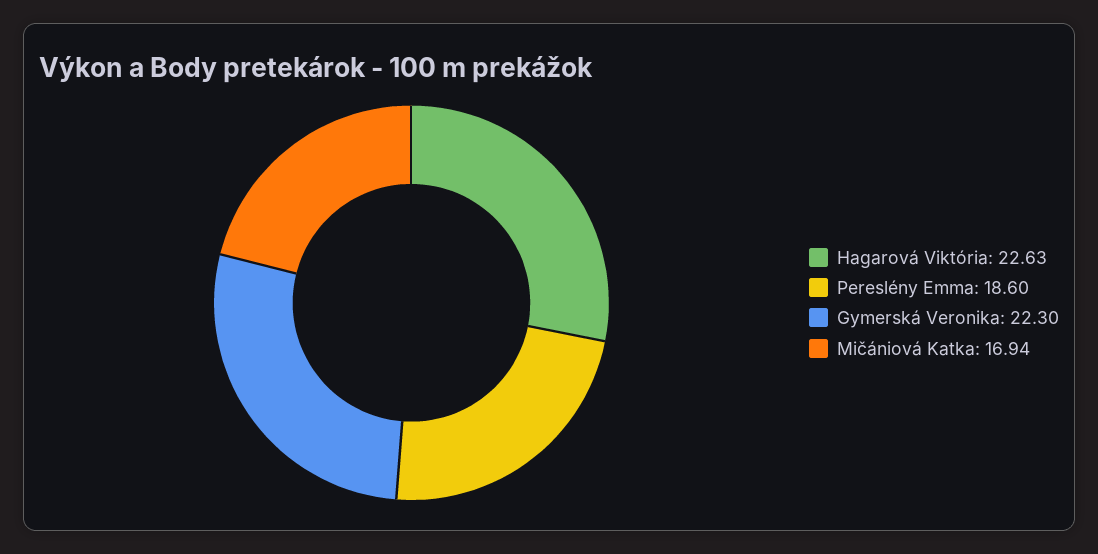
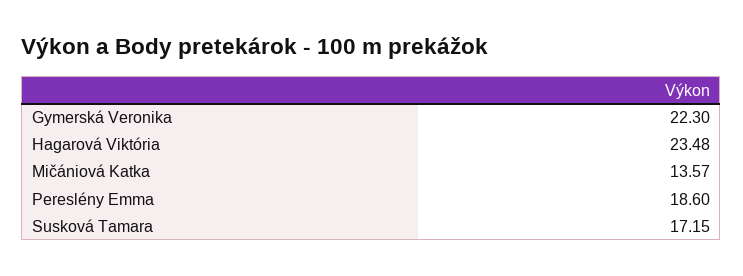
  {
-   "Hagarová Viktória": 22.63,
+   "Hagarová Viktória": 23.48,
    "Pereslény Emma": 18.6,
    "Gymerská Veronika": 22.3,
-   "Mičániová Katka": 16.94
+   "Mičániová Katka": 13.57,
+   "Susková Tamara": 17.15
  }

